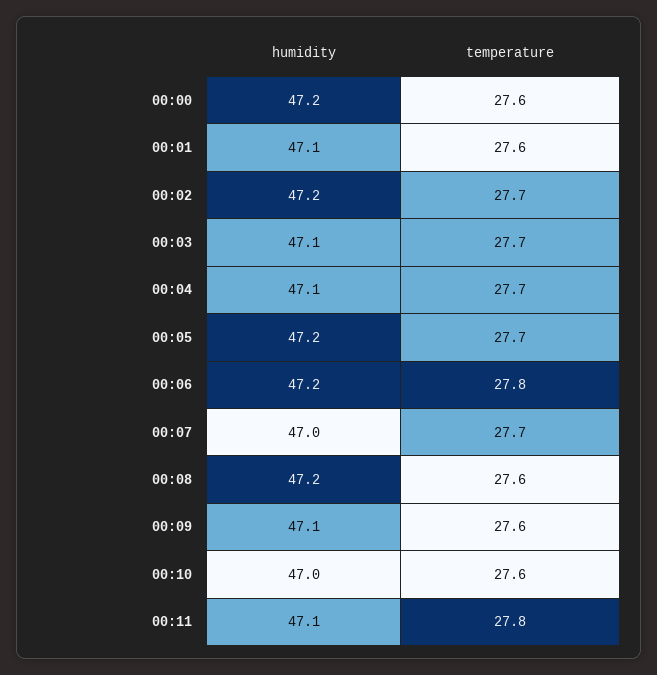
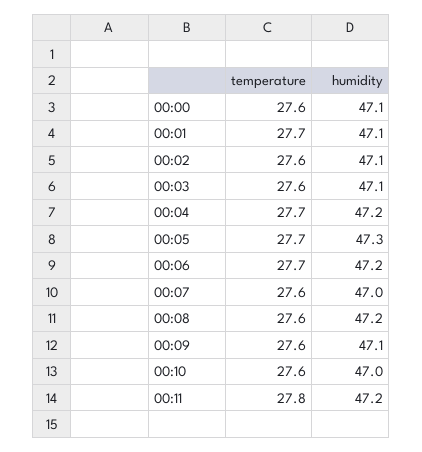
  {
    "humidity": {
-     "00:00": 47.2,
+     "00:00": 47.1,
      "00:01": 47.1,
-     "00:02": 47.2,
+     "00:02": 47.1,
      "00:03": 47.1,
-     "00:04": 47.1,
+     "00:04": 47.2,
-     "00:05": 47.2,
+     "00:05": 47.3,
      "00:06": 47.2,
      "00:07": 47,
      "00:08": 47.2,
      "00:09": 47.1,
      "00:10": 47,
-     "00:11": 47.1
+     "00:11": 47.2
    },
    "temperature": {
      "00:00": 27.6,
-     "00:01": 27.6,
+     "00:01": 27.7,
-     "00:02": 27.7,
+     "00:02": 27.6,
-     "00:03": 27.7,
+     "00:03": 27.6,
      "00:04": 27.7,
      "00:05": 27.7,
-     "00:06": 27.8,
+     "00:06": 27.7,
-     "00:07": 27.7,
+     "00:07": 27.6,
      "00:08": 27.6,
      "00:09": 27.6,
      "00:10": 27.6,
      "00:11": 27.8
    }
  }

